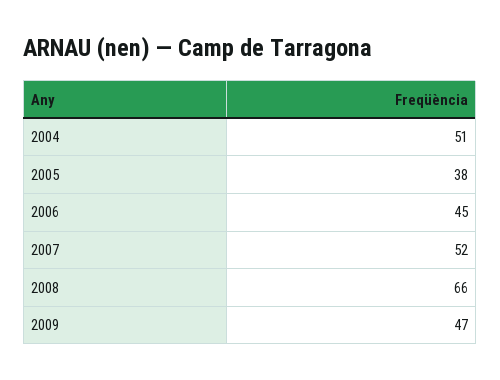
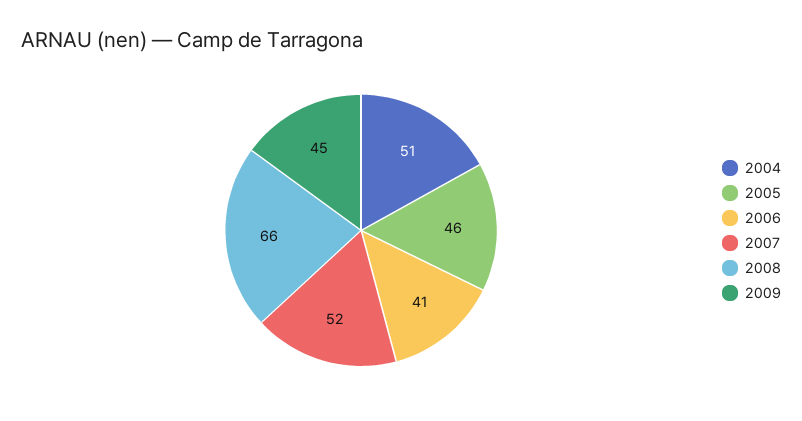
  {
    "2004": 51,
-   "2005": 38,
+   "2005": 46,
-   "2006": 45,
+   "2006": 41,
    "2007": 52,
    "2008": 66,
-   "2009": 47
+   "2009": 45
  }

